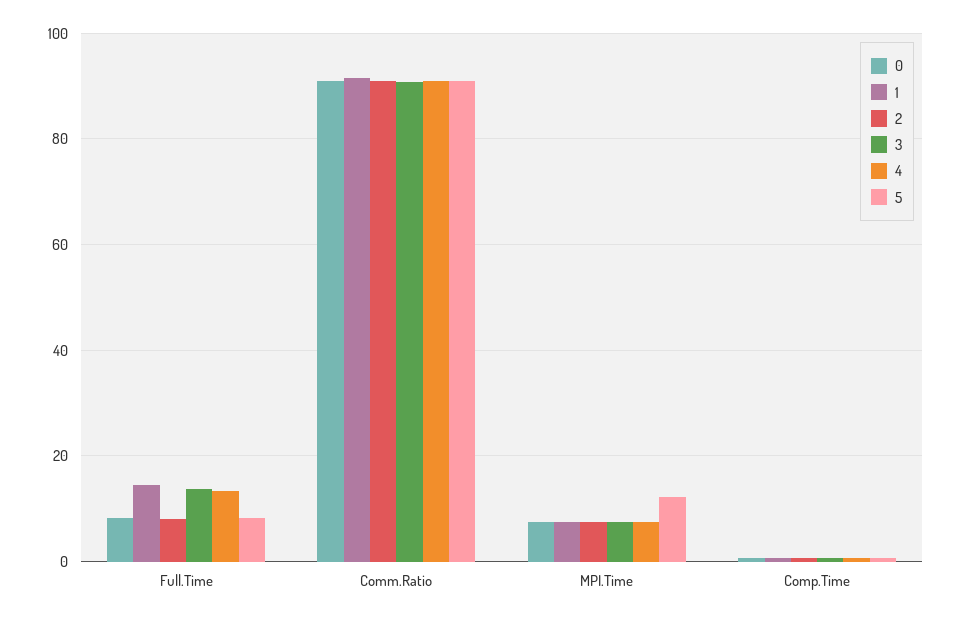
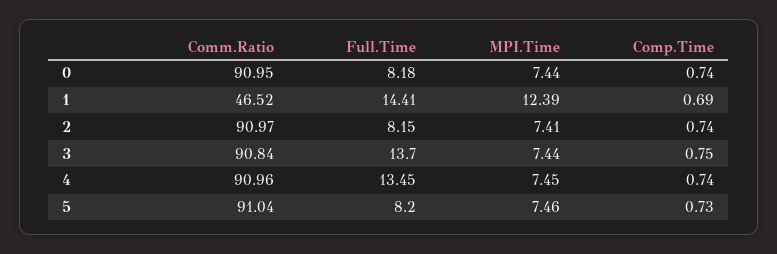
  {
    "0": {
      "Full.Time": 8.18,
      "Comm.Ratio": 90.95,
      "MPI.Time": 7.44,
      "Comp.Time": 0.74
    },
    "1": {
      "Full.Time": 14.41,
-     "Comm.Ratio": 92,
+     "Comm.Ratio": 46.52,
-     "MPI.Time": 8,
+     "MPI.Time": 12.39,
      "Comp.Time": 0.69
    },
    "2": {
      "Full.Time": 8.15,
      "Comm.Ratio": 90.97,
      "MPI.Time": 7.41,
      "Comp.Time": 0.74
    },
    "3": {
      "Full.Time": 13.7,
      "Comm.Ratio": 90.84,
      "MPI.Time": 7.44,
      "Comp.Time": 0.75
    },
    "4": {
      "Full.Time": 13.45,
      "Comm.Ratio": 90.96,
      "MPI.Time": 7.45,
      "Comp.Time": 0.74
    },
    "5": {
      "Full.Time": 8.2,
      "Comm.Ratio": 91.04,
-     "MPI.Time": 12,
+     "MPI.Time": 7.46,
      "Comp.Time": 0.73
    }
  }

